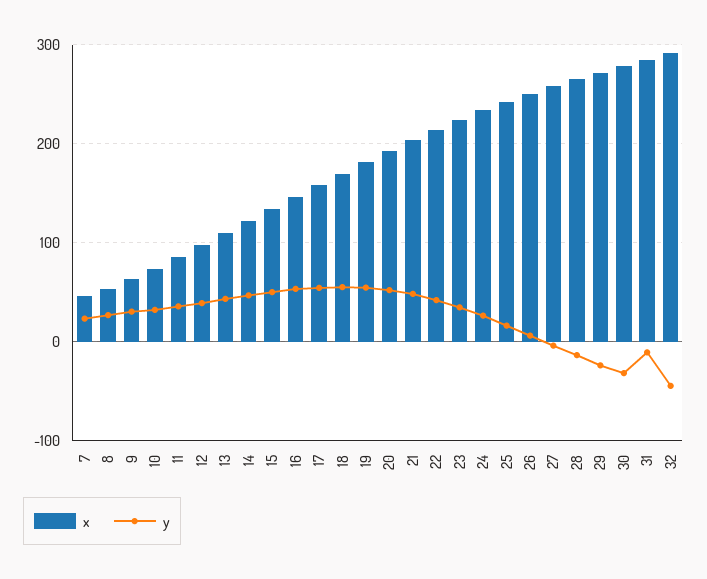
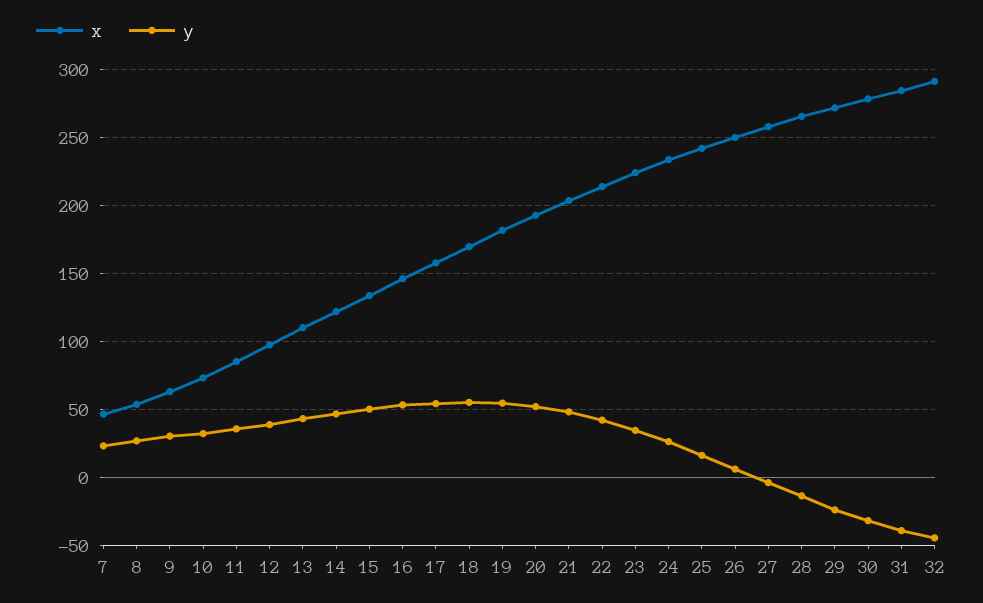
  {
    "x": {
      "7": 45,
      "8": 55,
      "9": 65,
      "10": 75,
      "11": 85,
      "12": 100,
      "13": 110,
      "14": 120,
      "15": 135,
      "16": 145,
      "17": 160,
      "18": 170,
      "19": 180,
      "20": 195,
      "21": 205,
      "22": 215,
      "23": 225,
      "24": 235,
      "25": 240,
      "26": 250,
      "27": 260,
      "28": 265,
      "29": 270,
      "30": 280,
      "31": 285,
      "32": 290
    },
    "y": {
      "7": 25,
      "8": 25,
      "9": 30,
      "10": 30,
      "11": 35,
      "12": 40,
      "13": 45,
      "14": 45,
      "15": 50,
      "16": 55,
      "17": 55,
      "18": 55,
      "19": 55,
      "20": 50,
      "21": 50,
      "22": 40,
      "23": 35,
      "24": 25,
      "25": 15,
      "26": 5,
      "27": -5,
      "28": -15,
      "29": -25,
      "30": -30,
-     "31": -10,
+     "31": -40,
      "32": -45
    }
  }

